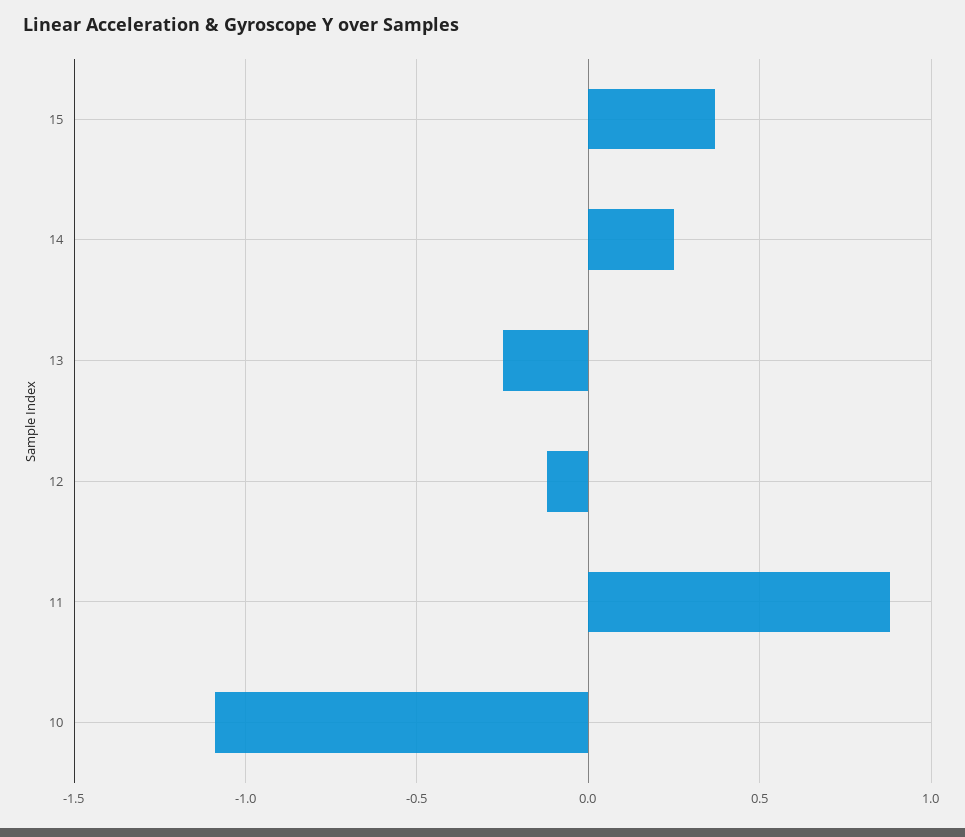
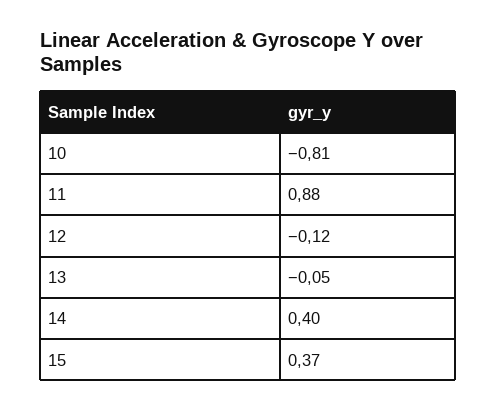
  {
    "15": 0.37,
-   "14": 0.25,
+   "14": 0.4,
-   "13": -0.25,
+   "13": -0.05,
    "12": -0.12,
    "11": 0.88,
-   "10": -1.1
+   "10": -0.81
  }

